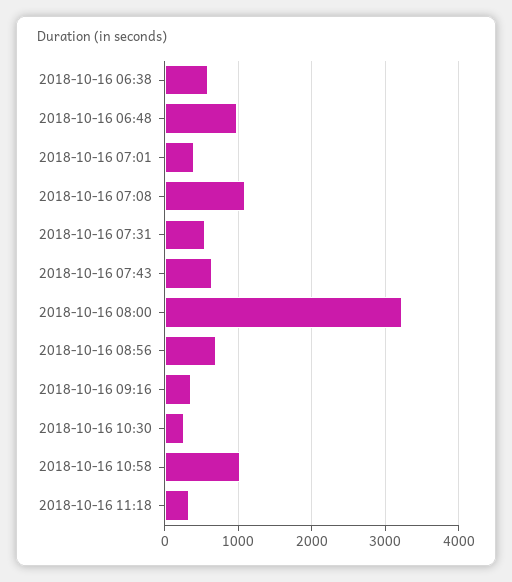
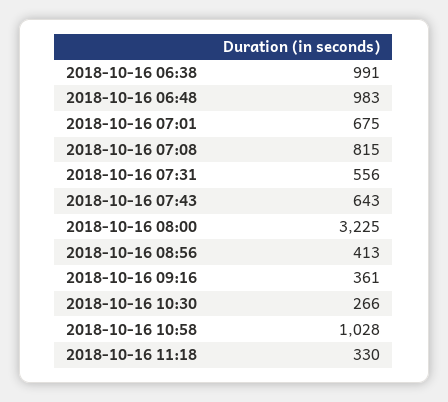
  {
-   "2018-10-16 06:38": 600,
+   "2018-10-16 06:38": 991,
    "2018-10-16 06:48": 983,
-   "2018-10-16 07:01": 400,
+   "2018-10-16 07:01": 675,
-   "2018-10-16 07:08": 1100,
+   "2018-10-16 07:08": 815,
    "2018-10-16 07:31": 556,
    "2018-10-16 07:43": 643,
    "2018-10-16 08:00": 3225,
-   "2018-10-16 08:56": 700,
+   "2018-10-16 08:56": 413,
    "2018-10-16 09:16": 361,
    "2018-10-16 10:30": 266,
    "2018-10-16 10:58": 1028,
    "2018-10-16 11:18": 330
  }

